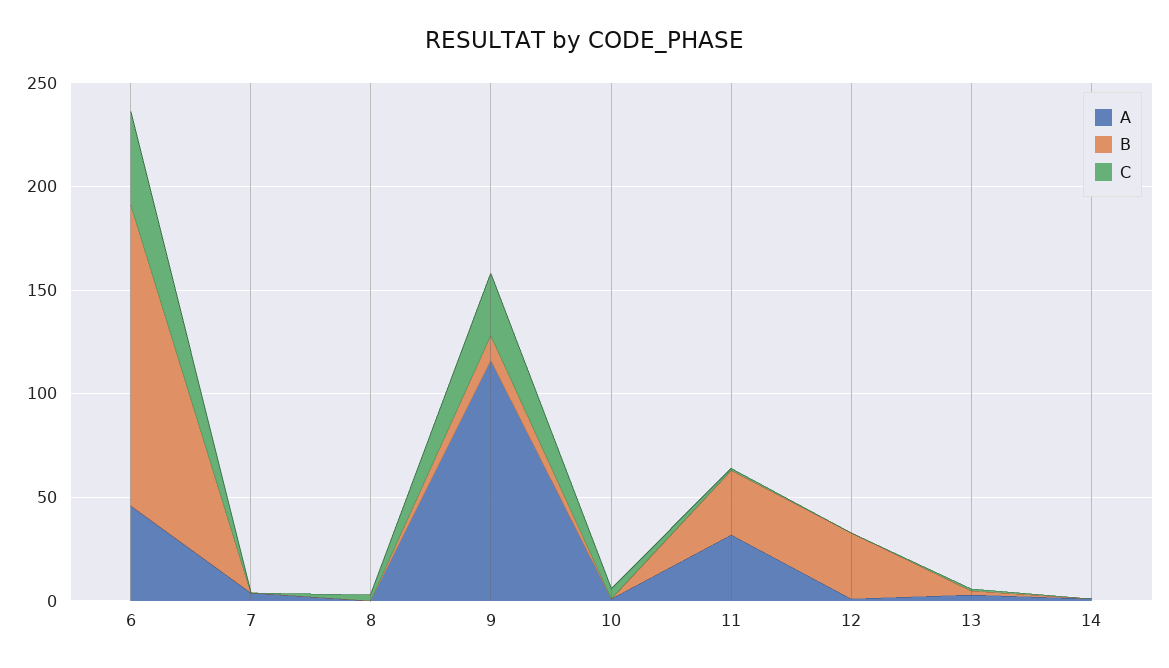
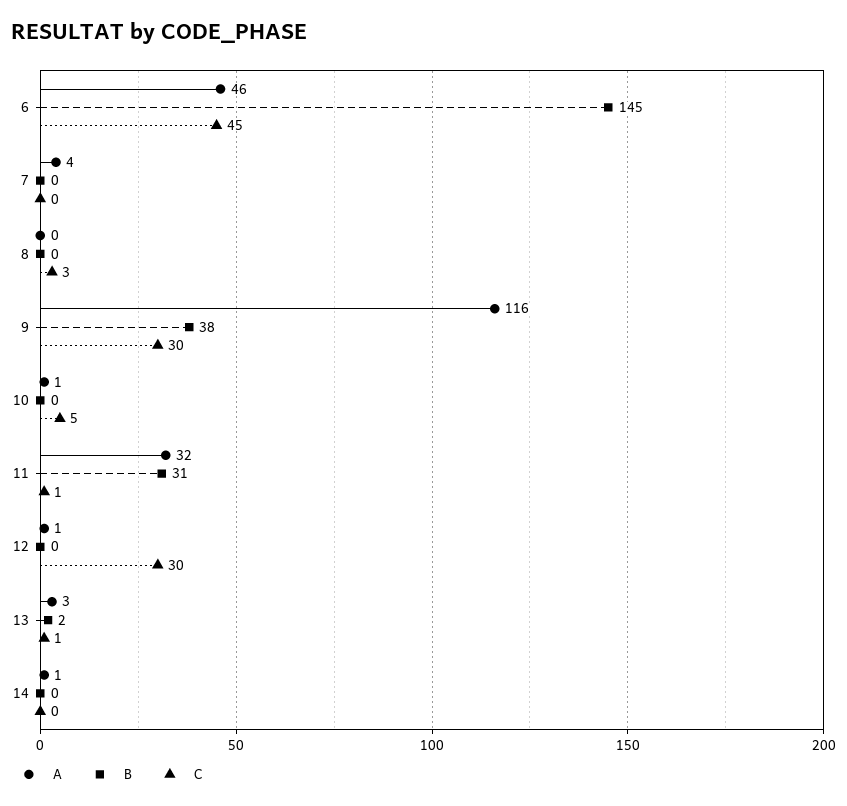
  {
    "A": {
      "6": 46,
      "7": 4,
      "8": 0,
      "9": 116,
      "10": 1,
      "11": 32,
      "12": 1,
      "13": 3,
      "14": 1
    },
    "B": {
      "6": 145,
      "7": 0,
      "8": 0,
-     "9": 10,
+     "9": 38,
      "10": 0,
      "11": 31,
-     "12": 30,
+     "12": 0,
      "13": 2,
      "14": 0
    },
    "C": {
      "6": 45,
      "7": 0,
      "8": 3,
      "9": 30,
      "10": 5,
      "11": 1,
-     "12": 0,
+     "12": 30,
      "13": 1,
      "14": 0
    }
  }

